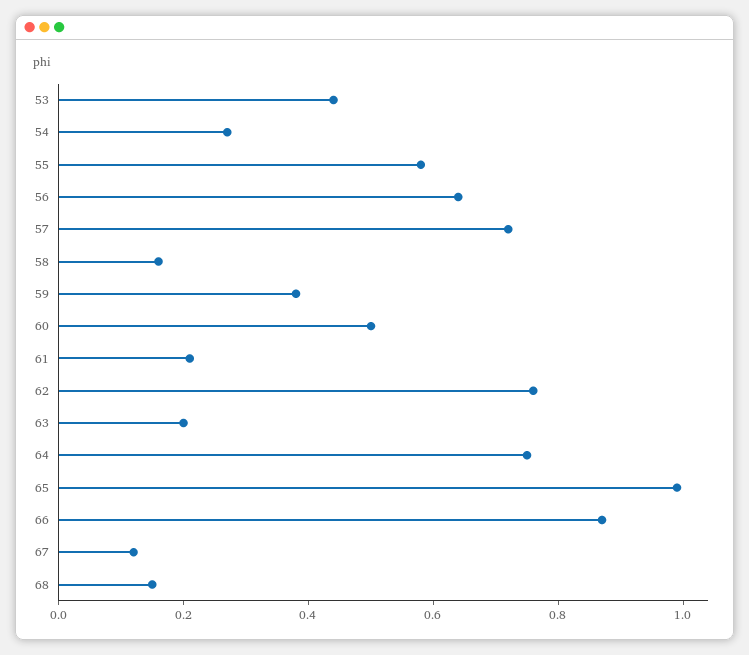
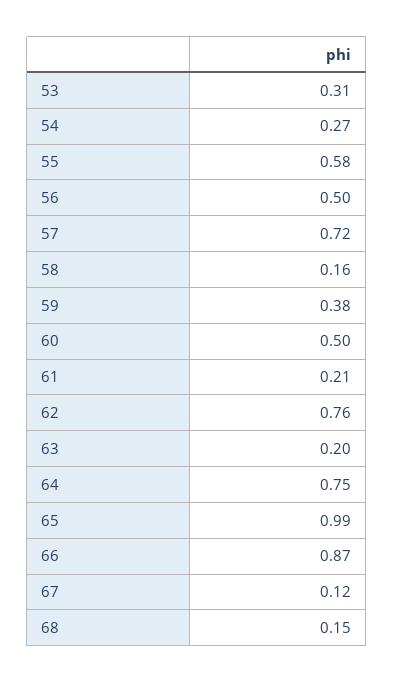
  {
-   "53": 0.45,
+   "53": 0.31,
    "54": 0.27,
    "55": 0.58,
-   "56": 0.65,
+   "56": 0.5,
    "57": 0.72,
    "58": 0.16,
    "59": 0.38,
    "60": 0.5,
    "61": 0.21,
    "62": 0.76,
    "63": 0.2,
    "64": 0.75,
    "65": 0.99,
    "66": 0.87,
    "67": 0.12,
    "68": 0.15
  }

